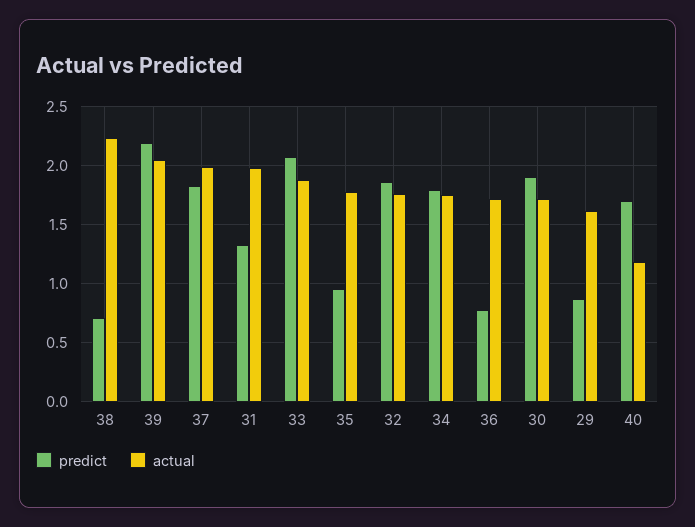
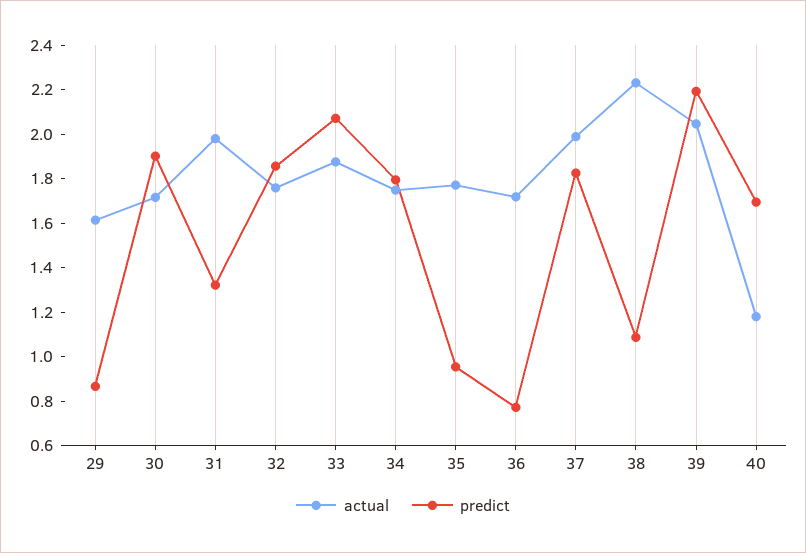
  {
    "predict": {
-     "38": 0.7,
+     "38": 1.1,
      "39": 2.2,
      "37": 1.85,
      "31": 1.3,
      "33": 2.05,
      "35": 0.95,
      "32": 1.85,
      "34": 1.8,
      "36": 0.75,
      "30": 1.9,
      "29": 0.85,
      "40": 1.7
    },
    "actual": {
      "38": 2.25,
      "39": 2.05,
      "37": 2,
      "31": 2,
      "33": 1.9,
      "35": 1.75,
      "32": 1.75,
      "34": 1.75,
      "36": 1.7,
      "30": 1.7,
      "29": 1.6,
      "40": 1.2
    }
  }

